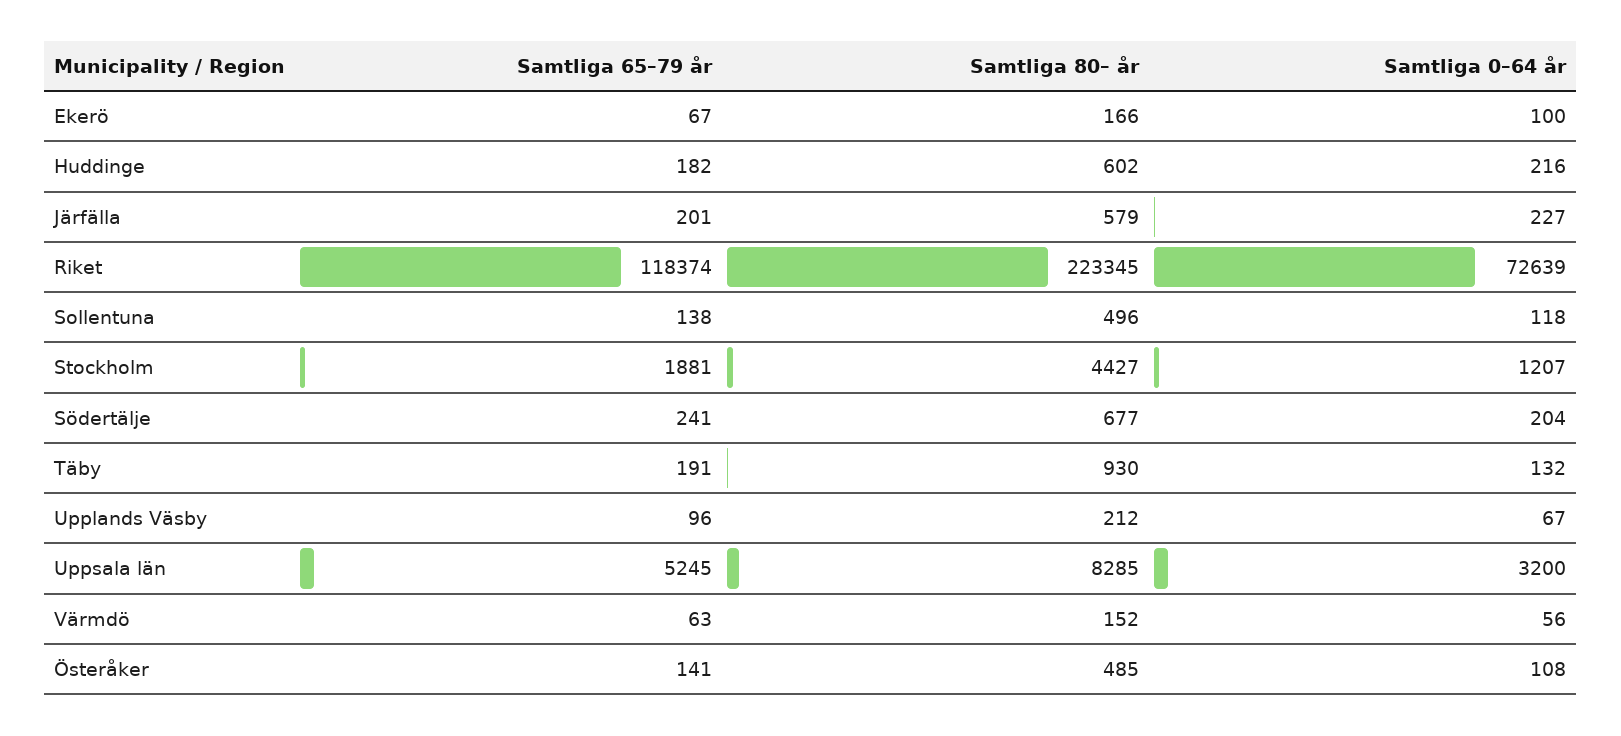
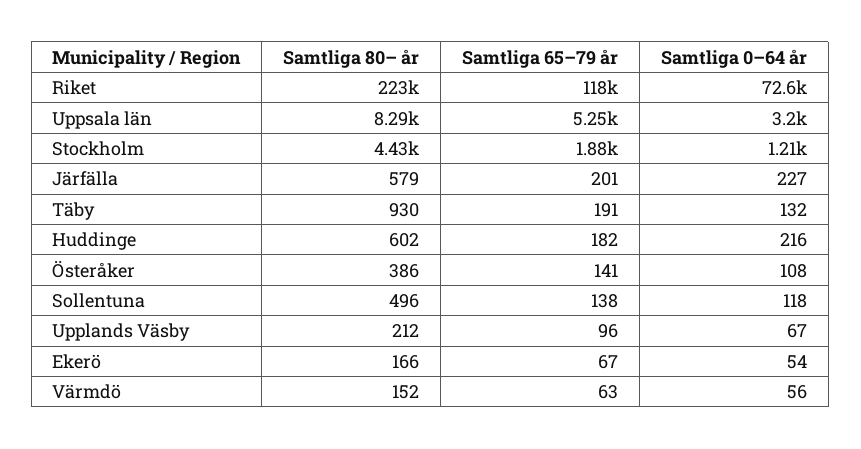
  {
    "Samtliga 65–79 år": {
      "Ekerö": 67,
      "Huddinge": 182,
      "Järfälla": 201,
      "Riket": 118374,
      "Sollentuna": 138,
      "Stockholm": 1881,
-     "Södertälje": 241,
      "Täby": 191,
      "Upplands Väsby": 96,
      "Uppsala län": 5245,
      "Värmdö": 63,
      "Österåker": 141
    },
    "Samtliga 80– år": {
      "Ekerö": 166,
      "Huddinge": 602,
      "Järfälla": 579,
      "Riket": 223345,
      "Sollentuna": 496,
      "Stockholm": 4427,
-     "Södertälje": 677,
      "Täby": 930,
      "Upplands Väsby": 212,
      "Uppsala län": 8285,
      "Värmdö": 152,
-     "Österåker": 485
+     "Österåker": 386
    },
    "Samtliga 0–64 år": {
-     "Ekerö": 100,
+     "Ekerö": 54,
      "Huddinge": 216,
      "Järfälla": 227,
      "Riket": 72639,
      "Sollentuna": 118,
      "Stockholm": 1207,
-     "Södertälje": 204,
      "Täby": 132,
      "Upplands Väsby": 67,
      "Uppsala län": 3200,
      "Värmdö": 56,
      "Österåker": 108
    }
  }

